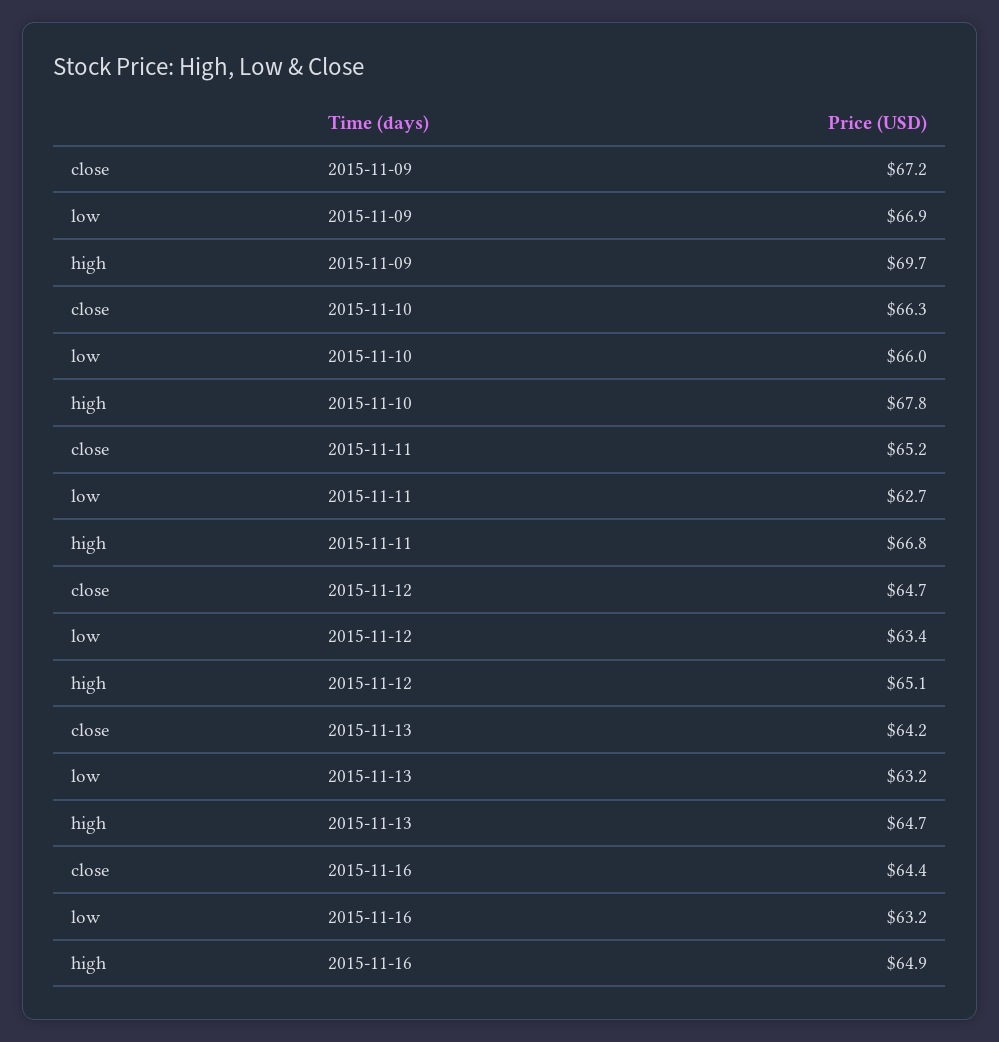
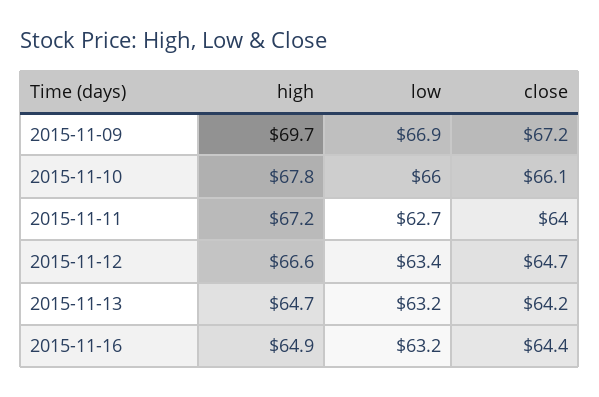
  {
    "close": {
      "2015-11-09": 67.2,
-     "2015-11-10": 66.3,
+     "2015-11-10": 66.1,
-     "2015-11-11": 65.2,
+     "2015-11-11": 64,
      "2015-11-12": 64.7,
      "2015-11-13": 64.2,
      "2015-11-16": 64.4
    },
    "low": {
      "2015-11-09": 66.9,
      "2015-11-10": 66,
      "2015-11-11": 62.7,
      "2015-11-12": 63.4,
      "2015-11-13": 63.2,
      "2015-11-16": 63.2
    },
    "high": {
      "2015-11-09": 69.7,
      "2015-11-10": 67.8,
-     "2015-11-11": 66.8,
+     "2015-11-11": 67.2,
-     "2015-11-12": 65.1,
+     "2015-11-12": 66.6,
      "2015-11-13": 64.7,
      "2015-11-16": 64.9
    }
  }

